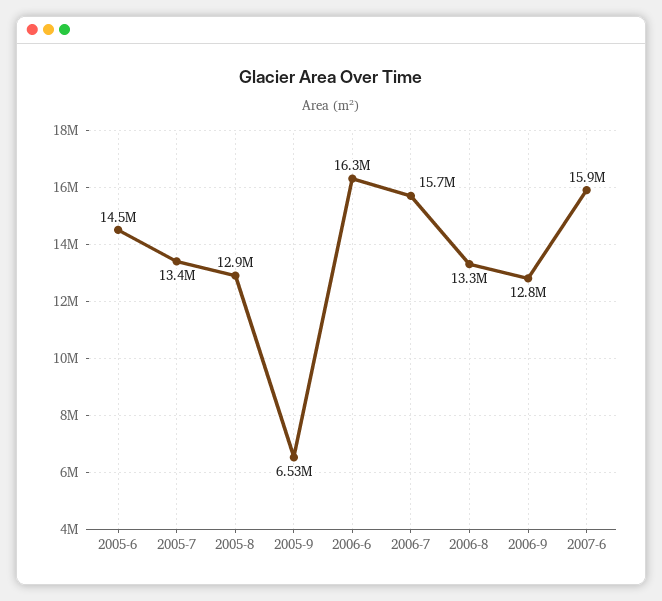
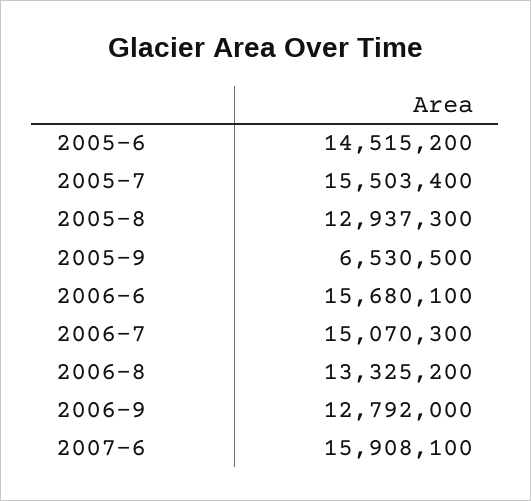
  {
    "2005-6": 14515200,
-   "2005-7": 13400000,
+   "2005-7": 15503400,
    "2005-8": 12937300,
    "2005-9": 6530500,
-   "2006-6": 16300000,
+   "2006-6": 15680100,
-   "2006-7": 15700000,
+   "2006-7": 15070300,
    "2006-8": 13325200,
    "2006-9": 12792000,
    "2007-6": 15908100
  }

